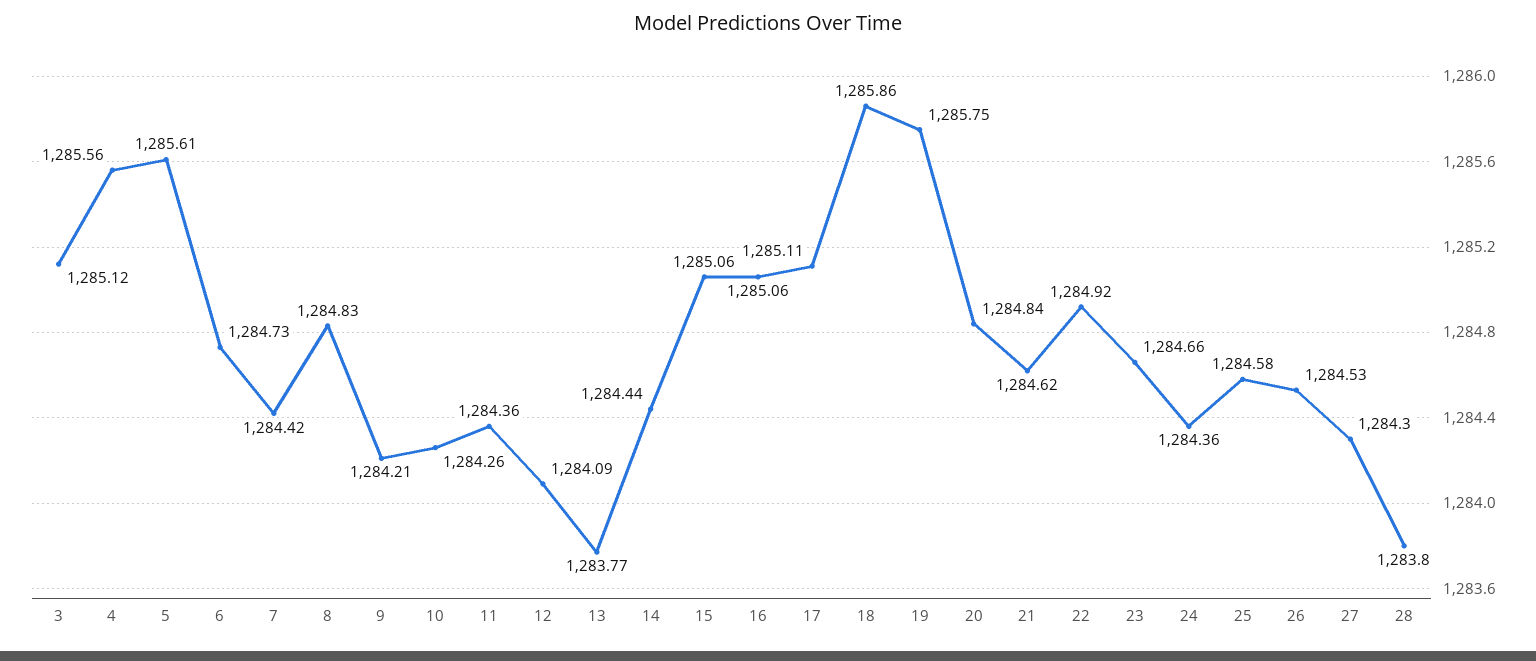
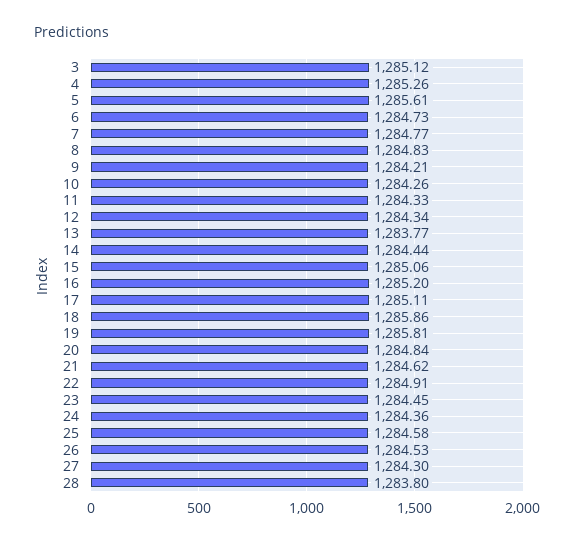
  {
    "3": 1285.12,
-   "4": 1285.56,
+   "4": 1285.26,
    "5": 1285.61,
    "6": 1284.73,
-   "7": 1284.42,
+   "7": 1284.77,
    "8": 1284.83,
    "9": 1284.21,
    "10": 1284.26,
-   "11": 1284.36,
+   "11": 1284.33,
-   "12": 1284.09,
+   "12": 1284.34,
    "13": 1283.77,
    "14": 1284.44,
    "15": 1285.06,
-   "16": 1285.06,
+   "16": 1285.2,
    "17": 1285.11,
    "18": 1285.86,
-   "19": 1285.75,
+   "19": 1285.81,
    "20": 1284.84,
    "21": 1284.62,
-   "22": 1284.92,
+   "22": 1284.91,
-   "23": 1284.66,
+   "23": 1284.45,
    "24": 1284.36,
    "25": 1284.58,
    "26": 1284.53,
    "27": 1284.3,
    "28": 1283.8
  }

